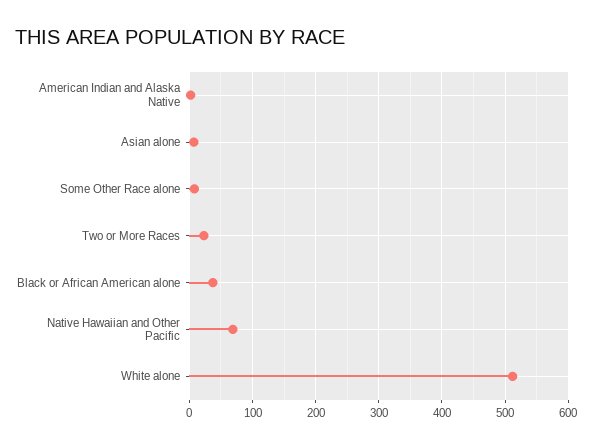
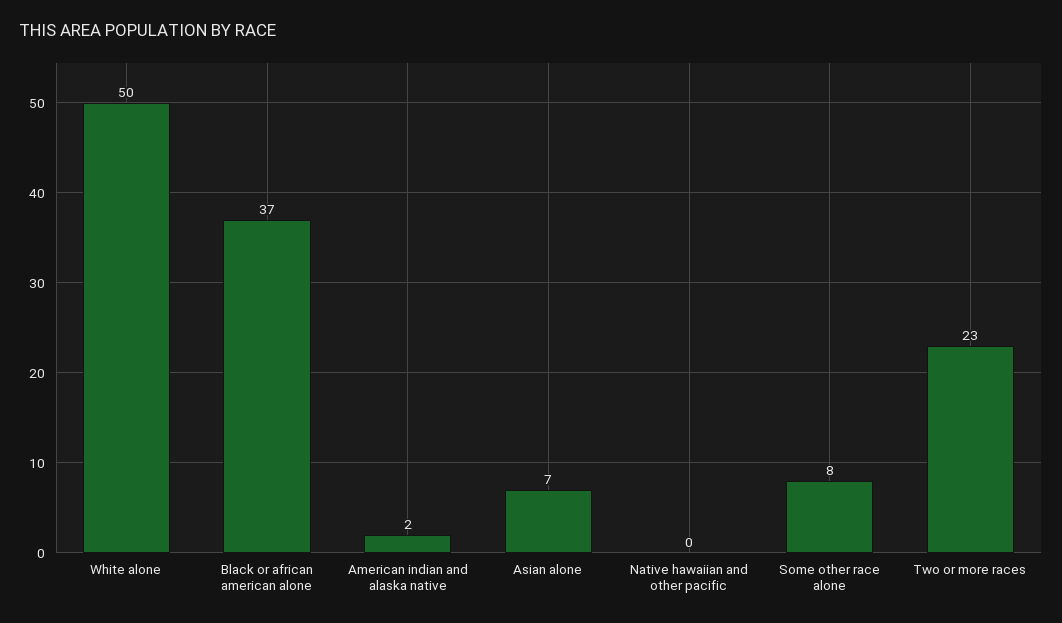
  {
    "American Indian and Alaska Native": 2,
    "Asian alone": 7,
    "Some Other Race alone": 8,
    "Two or More Races": 23,
    "Black or African American alone": 37,
-   "Native Hawaiian and Other Pacific": 70,
+   "Native Hawaiian and Other Pacific": 0,
-   "White alone": 510
+   "White alone": 50
  }

